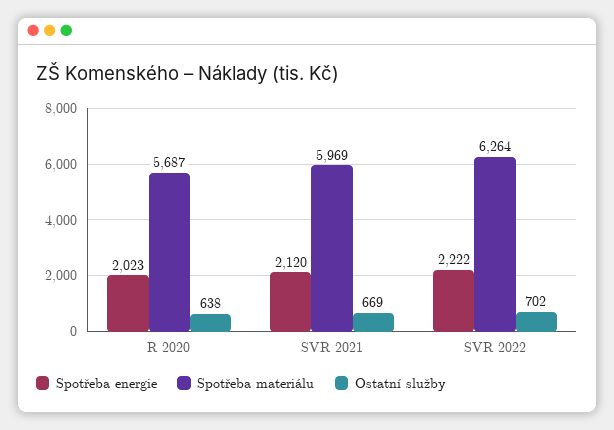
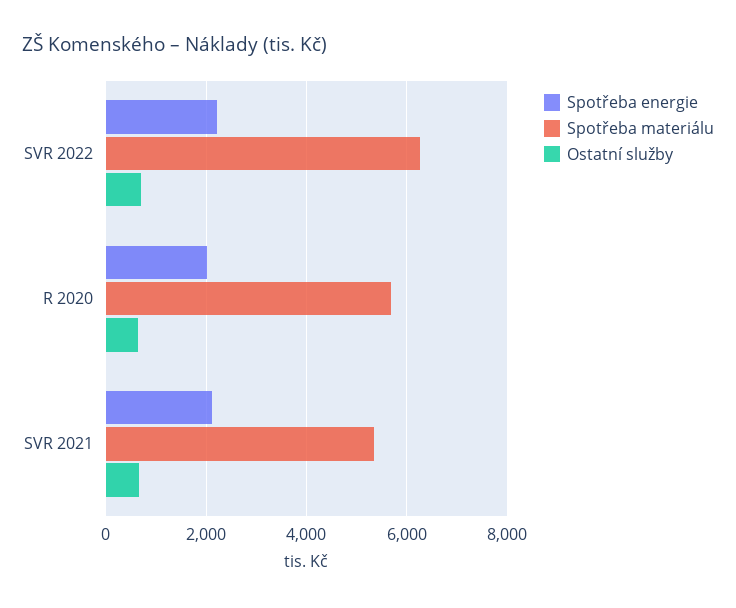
  {
    "Spotřeba energie": {
      "R 2020": 2023,
      "SVR 2021": 2120,
      "SVR 2022": 2222
    },
    "Spotřeba materiálu": {
      "R 2020": 5687,
-     "SVR 2021": 5969,
+     "SVR 2021": 5400,
      "SVR 2022": 6264
    },
    "Ostatní služby": {
      "R 2020": 638,
      "SVR 2021": 669,
      "SVR 2022": 702
    }
  }

